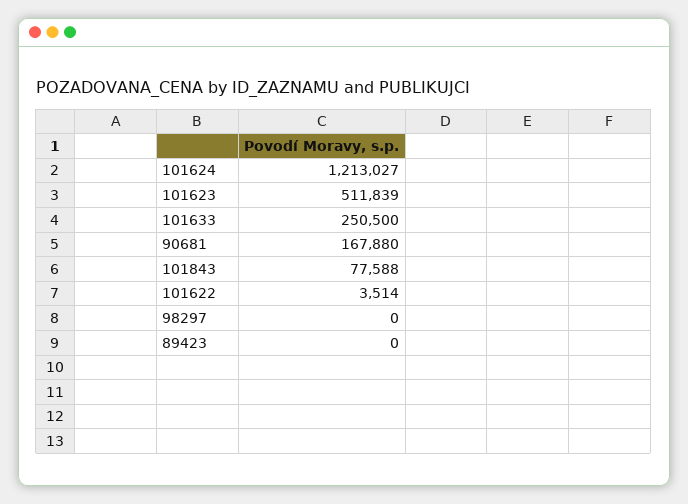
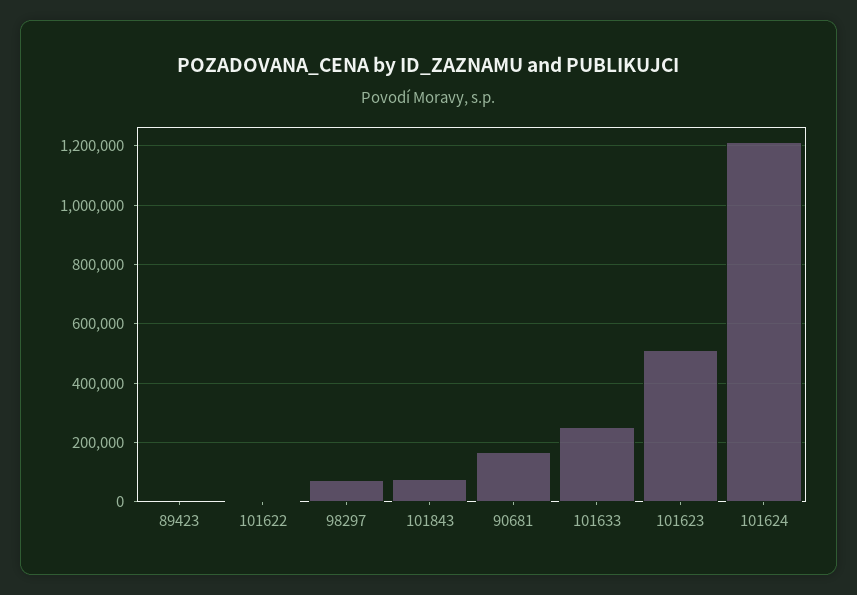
  {
    "101624": 1213027,
    "101623": 511839,
    "101633": 250500,
    "90681": 167880,
    "101843": 77588,
    "101622": 3514,
-   "98297": 0,
+   "98297": 75000,
    "89423": 0
  }

